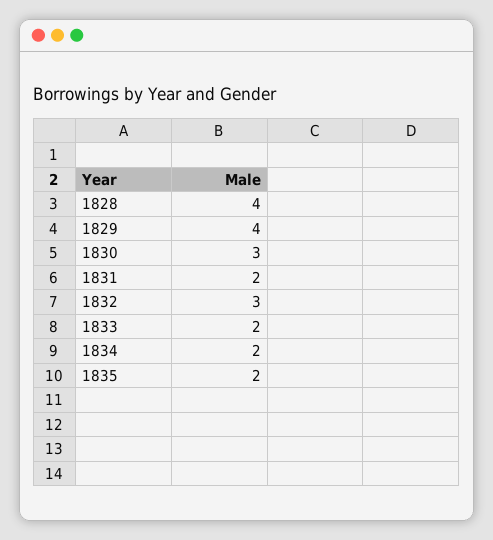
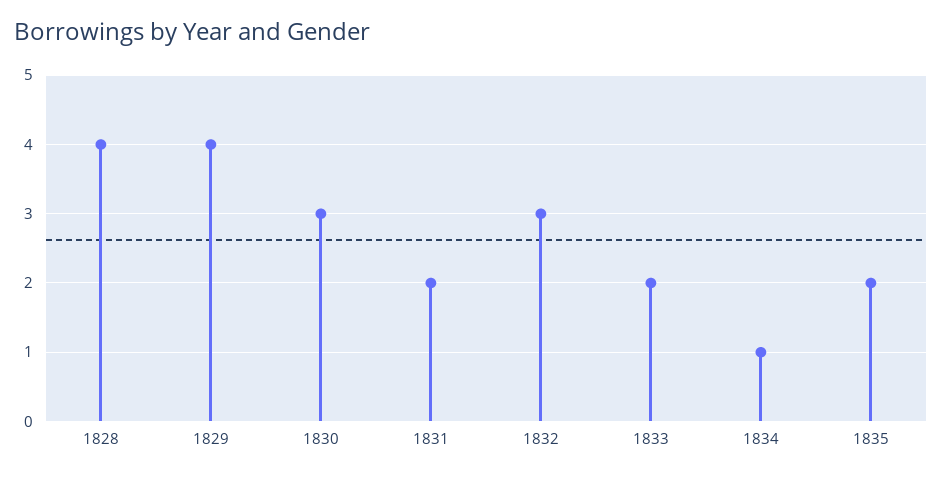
  {
    "1828": 4,
    "1829": 4,
    "1830": 3,
    "1831": 2,
    "1832": 3,
    "1833": 2,
-   "1834": 2,
+   "1834": 1,
    "1835": 2
  }

